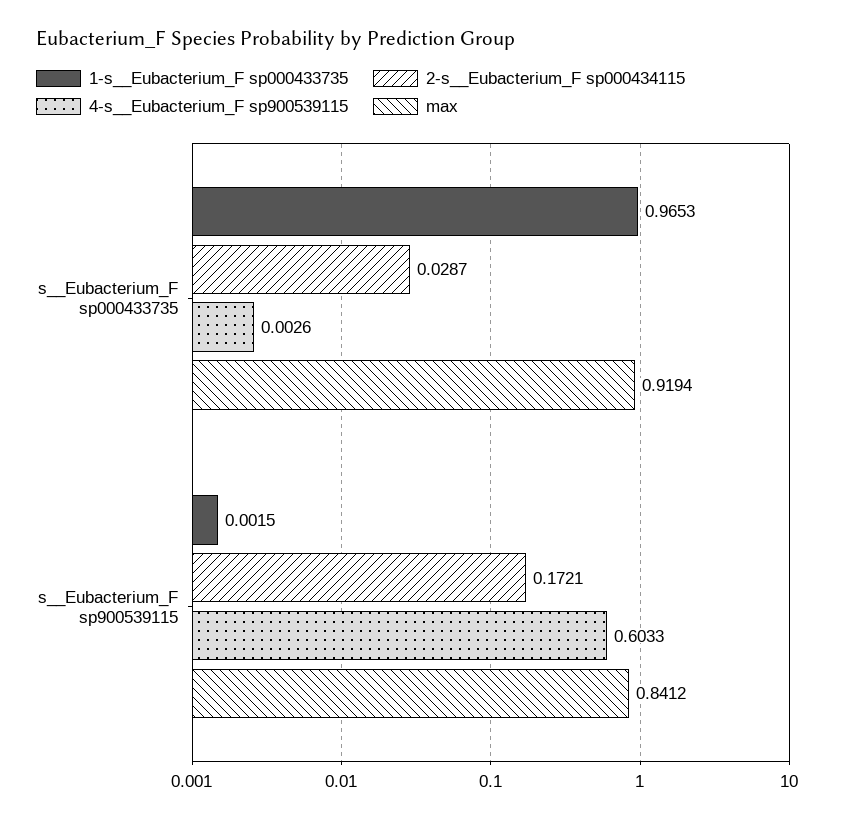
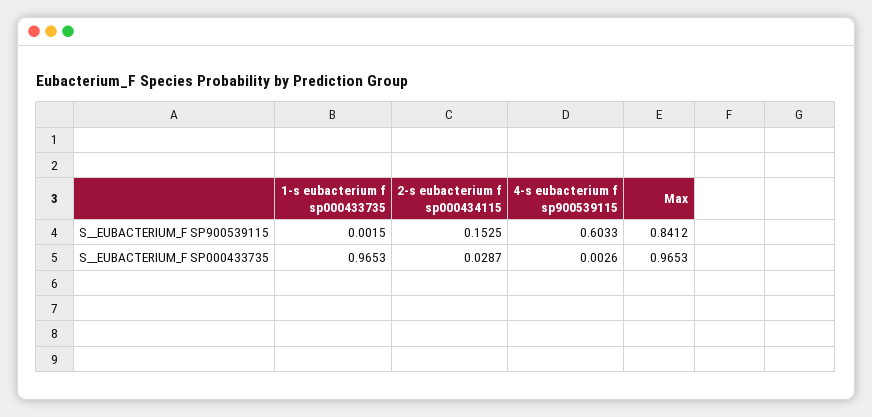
  {
    "1-s__Eubacterium_F sp000433735": {
      "s__Eubacterium_F sp000433735": 0.9653,
      "s__Eubacterium_F sp900539115": 0.0015
    },
    "2-s__Eubacterium_F sp000434115": {
      "s__Eubacterium_F sp000433735": 0.0287,
-     "s__Eubacterium_F sp900539115": 0.1721
+     "s__Eubacterium_F sp900539115": 0.1525
    },
    "4-s__Eubacterium_F sp900539115": {
      "s__Eubacterium_F sp000433735": 0.0026,
      "s__Eubacterium_F sp900539115": 0.6033
    },
    "max": {
-     "s__Eubacterium_F sp000433735": 0.9194,
+     "s__Eubacterium_F sp000433735": 0.9653,
      "s__Eubacterium_F sp900539115": 0.8412
    }
  }

